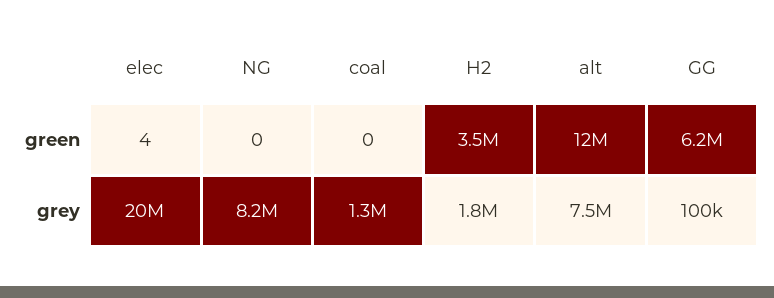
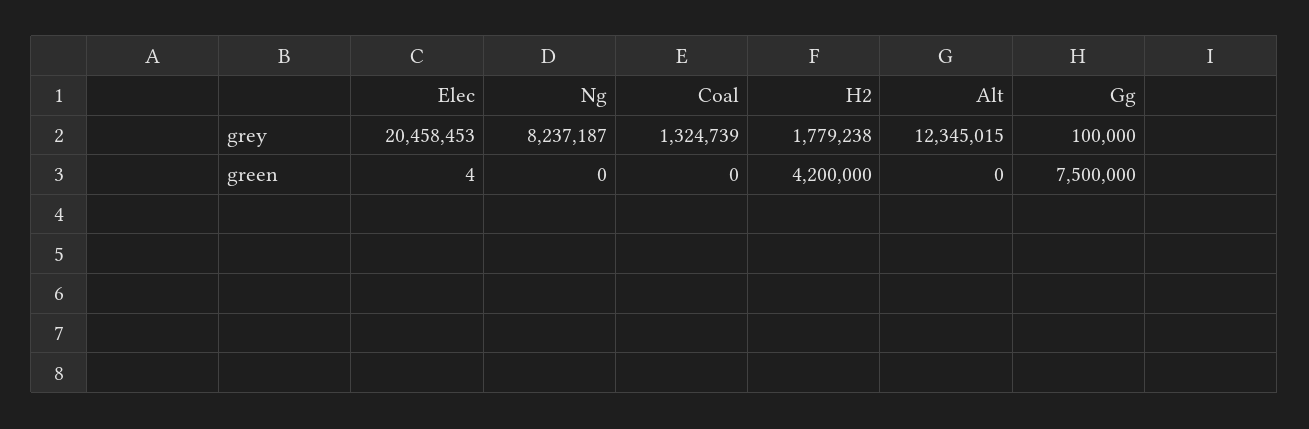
  {
    "elec": {
      "green": 4,
      "grey": 20458453
    },
    "NG": {
      "green": 0,
      "grey": 8237187
    },
    "coal": {
      "green": 0,
      "grey": 1324739
    },
    "H2": {
-     "green": 3500000,
+     "green": 4200000,
      "grey": 1779238
    },
    "alt": {
-     "green": 12000000,
+     "green": 0,
-     "grey": 7500000
+     "grey": 12345015
    },
    "GG": {
-     "green": 6200000,
+     "green": 7500000,
      "grey": 100000
    }
  }

